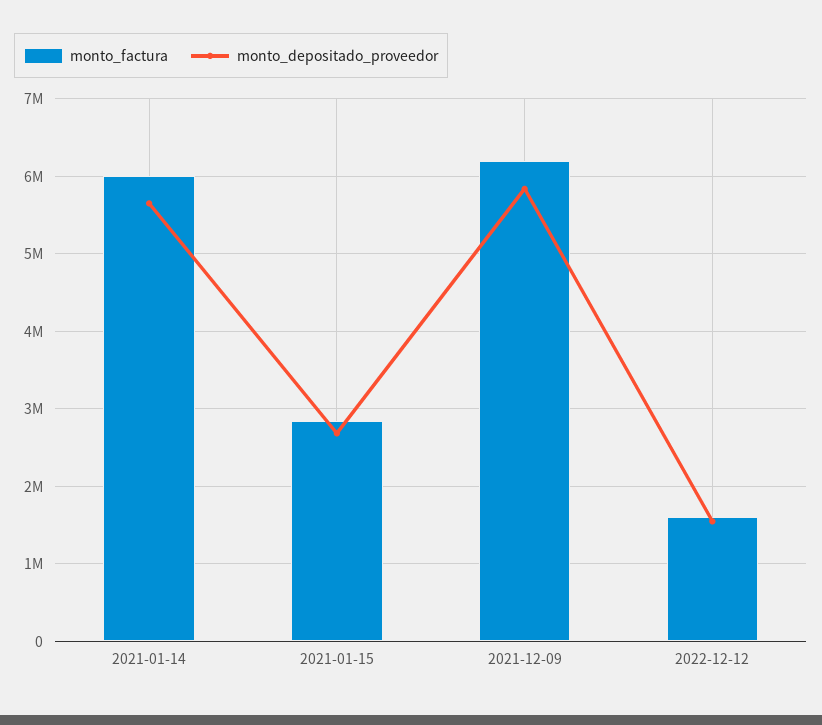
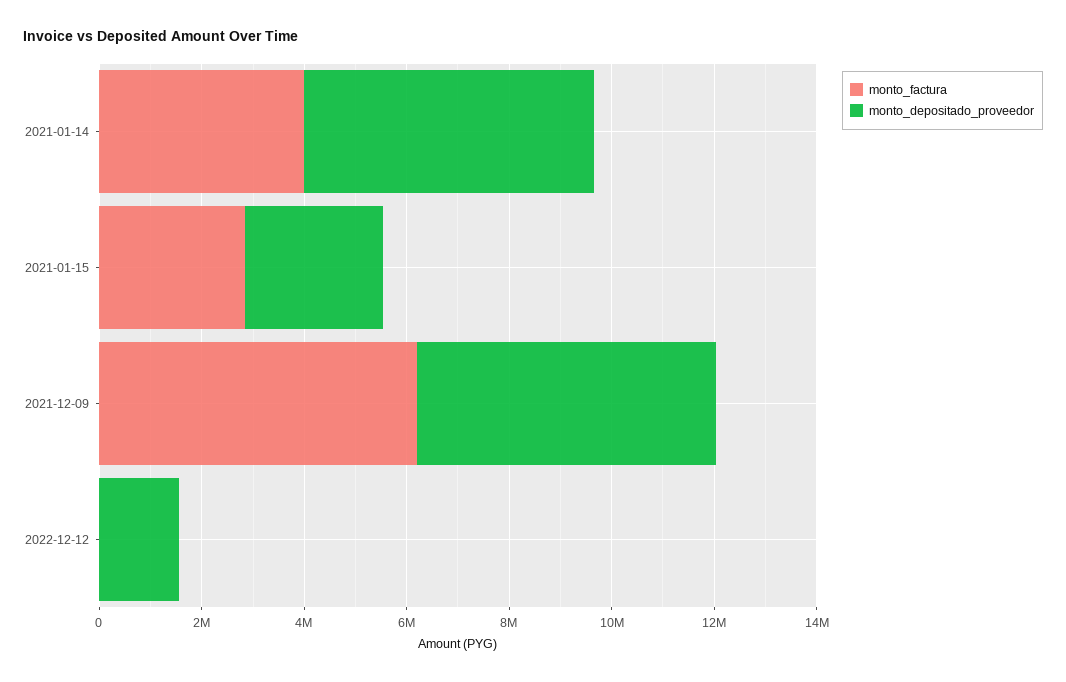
  {
    "monto_factura": {
-     "2021-01-14": 6000000,
+     "2021-01-14": 4000000,
      "2021-01-15": 2900000,
      "2021-12-09": 6200000,
-     "2022-12-12": 1600000
+     "2022-12-12": 0
    },
    "monto_depositado_proveedor": {
      "2021-01-14": 5700000,
      "2021-01-15": 2700000,
      "2021-12-09": 5800000,
      "2022-12-12": 1600000
    }
  }

